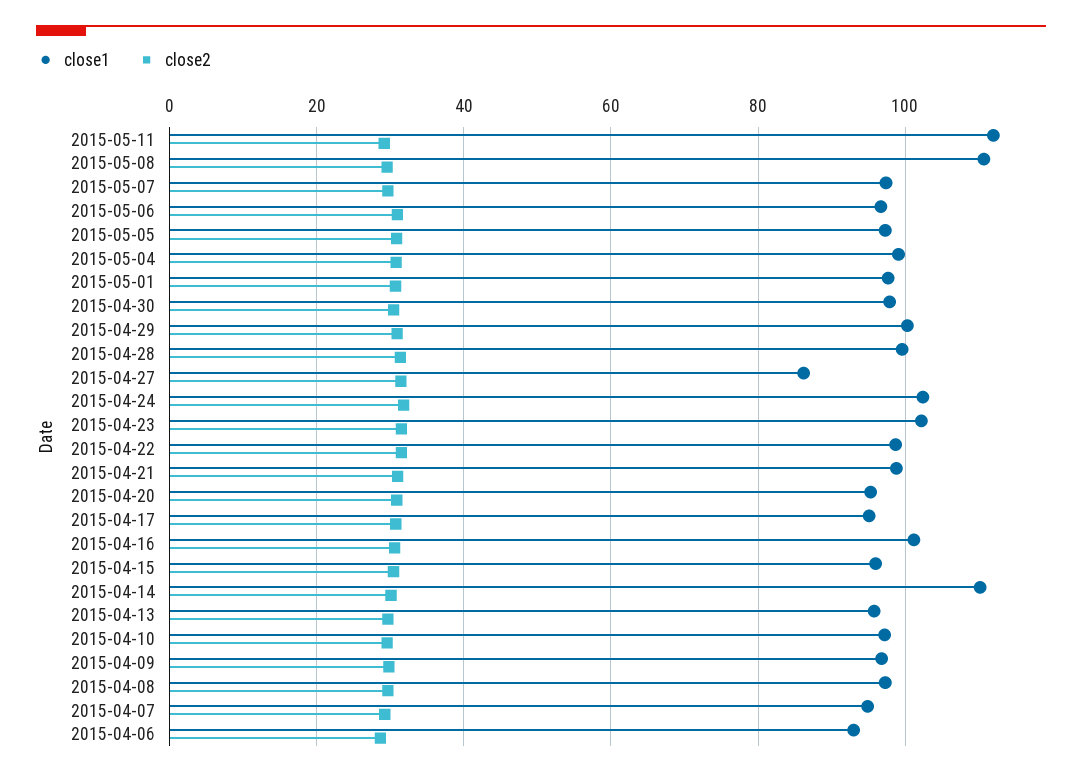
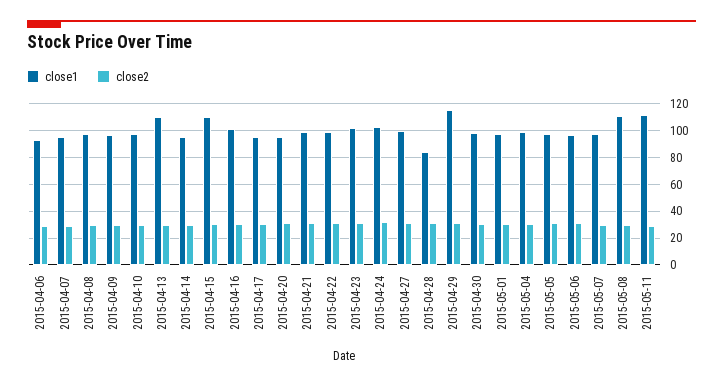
  {
    "close1": {
      "2015-05-11": 112,
      "2015-05-08": 110,
      "2015-05-07": 98,
      "2015-05-06": 96,
      "2015-05-05": 98,
      "2015-05-04": 100,
      "2015-05-01": 98,
      "2015-04-30": 98,
-     "2015-04-29": 100,
+     "2015-04-29": 115,
-     "2015-04-28": 100,
+     "2015-04-28": 85,
-     "2015-04-27": 86,
+     "2015-04-27": 100,
      "2015-04-24": 102,
      "2015-04-23": 102,
      "2015-04-22": 98,
      "2015-04-21": 98,
      "2015-04-20": 96,
      "2015-04-17": 96,
      "2015-04-16": 102,
-     "2015-04-15": 96,
+     "2015-04-15": 110,
-     "2015-04-14": 110,
+     "2015-04-14": 95,
-     "2015-04-13": 96,
+     "2015-04-13": 110,
      "2015-04-10": 98,
      "2015-04-09": 96,
      "2015-04-08": 98,
      "2015-04-07": 94,
      "2015-04-06": 94
    },
    "close2": {
      "2015-05-11": 30,
      "2015-05-08": 30,
      "2015-05-07": 30,
      "2015-05-06": 30,
      "2015-05-05": 30,
      "2015-05-04": 30,
      "2015-05-01": 30,
      "2015-04-30": 30,
      "2015-04-29": 30,
      "2015-04-28": 32,
      "2015-04-27": 32,
      "2015-04-24": 32,
      "2015-04-23": 32,
      "2015-04-22": 32,
      "2015-04-21": 32,
      "2015-04-20": 30,
      "2015-04-17": 30,
      "2015-04-16": 30,
      "2015-04-15": 30,
      "2015-04-14": 30,
      "2015-04-13": 30,
      "2015-04-10": 30,
      "2015-04-09": 30,
      "2015-04-08": 30,
      "2015-04-07": 30,
      "2015-04-06": 28
    }
  }

